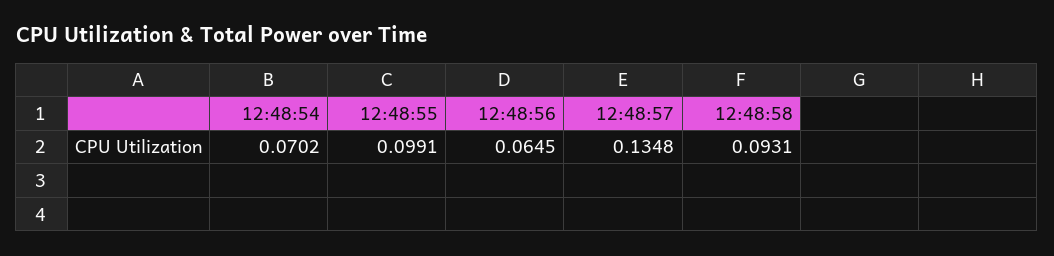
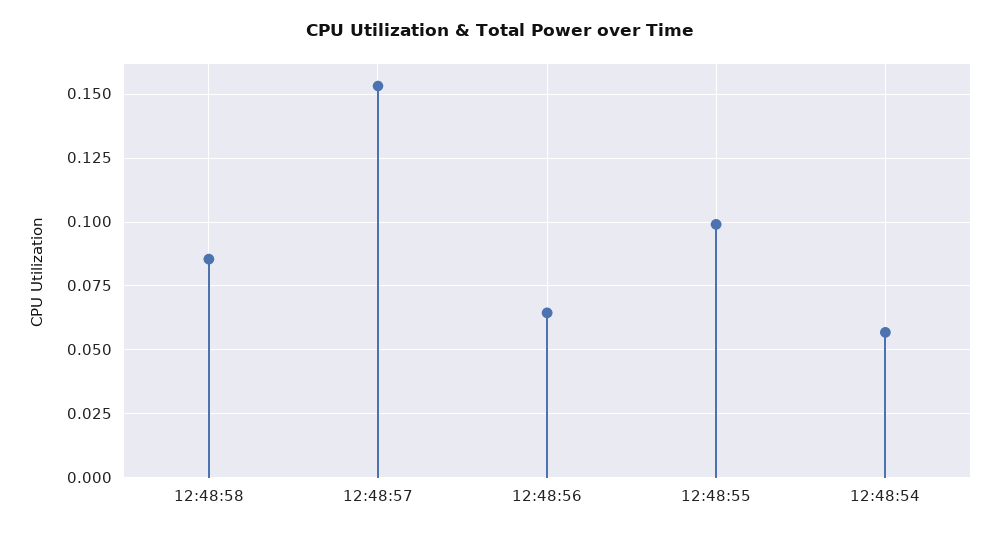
  {
-   "12:48:54": 0.0702,
+   "12:48:54": 0.0575,
    "12:48:55": 0.0991,
    "12:48:56": 0.0645,
-   "12:48:57": 0.1348,
+   "12:48:57": 0.1525,
-   "12:48:58": 0.0931
+   "12:48:58": 0.085
  }

